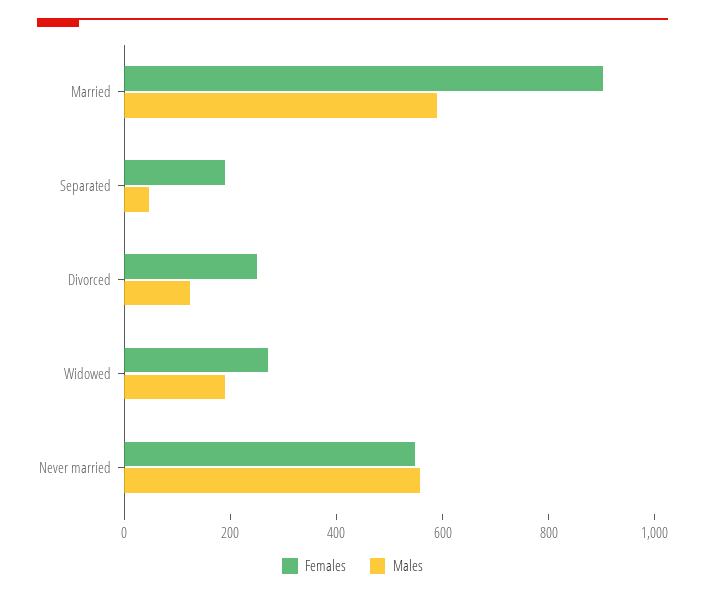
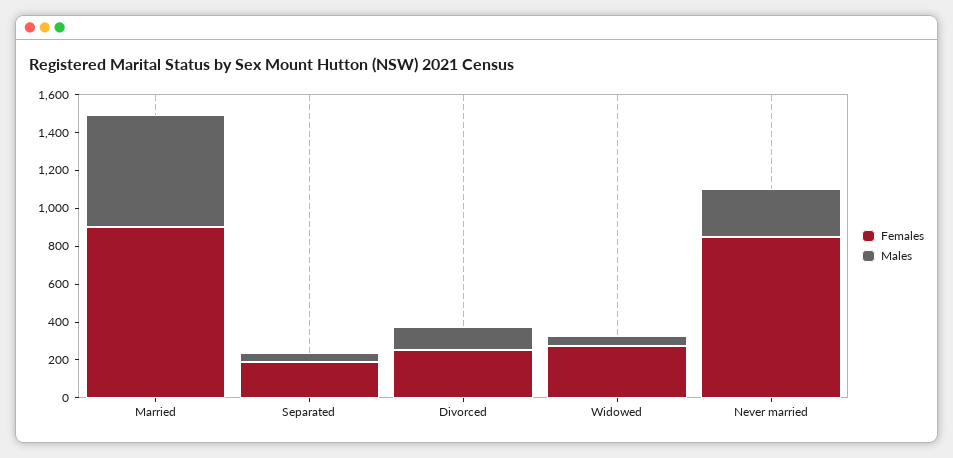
  {
    "Females": {
      "Married": 900,
      "Separated": 200,
      "Divorced": 250,
      "Widowed": 250,
-     "Never married": 550
+     "Never married": 850
    },
    "Males": {
      "Married": 600,
      "Separated": 50,
      "Divorced": 100,
-     "Widowed": 200,
+     "Widowed": 50,
-     "Never married": 550
+     "Never married": 250
    }
  }

